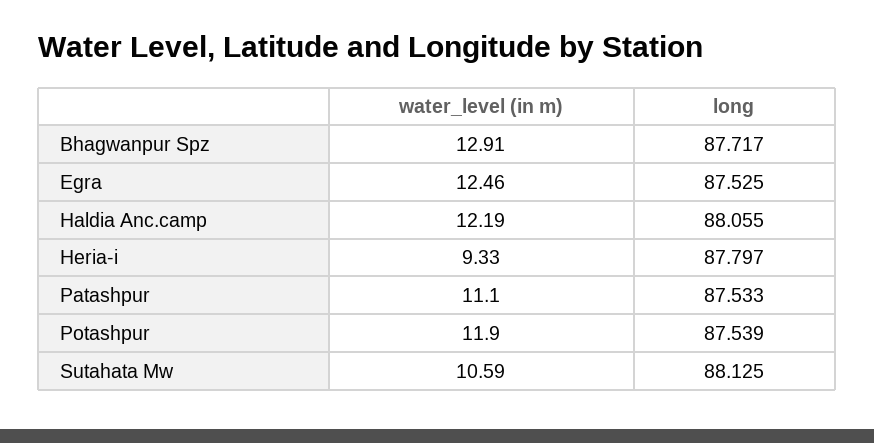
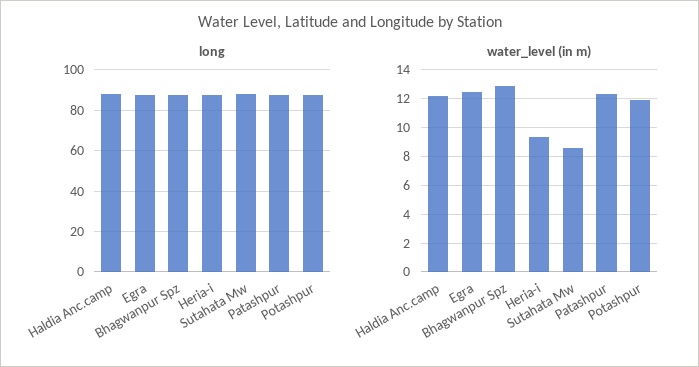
  {
    "water_level (in m)": {
      "Bhagwanpur Spz": 12.91,
      "Egra": 12.46,
      "Haldia Anc.camp": 12.19,
      "Heria-i": 9.33,
-     "Patashpur": 11.1,
+     "Patashpur": 12.5,
      "Potashpur": 11.9,
-     "Sutahata Mw": 10.59
+     "Sutahata Mw": 8.5
    },
    "long": {
      "Bhagwanpur Spz": 87.717,
      "Egra": 87.525,
      "Haldia Anc.camp": 88.055,
      "Heria-i": 87.797,
      "Patashpur": 87.533,
      "Potashpur": 87.539,
      "Sutahata Mw": 88.125
    }
  }

